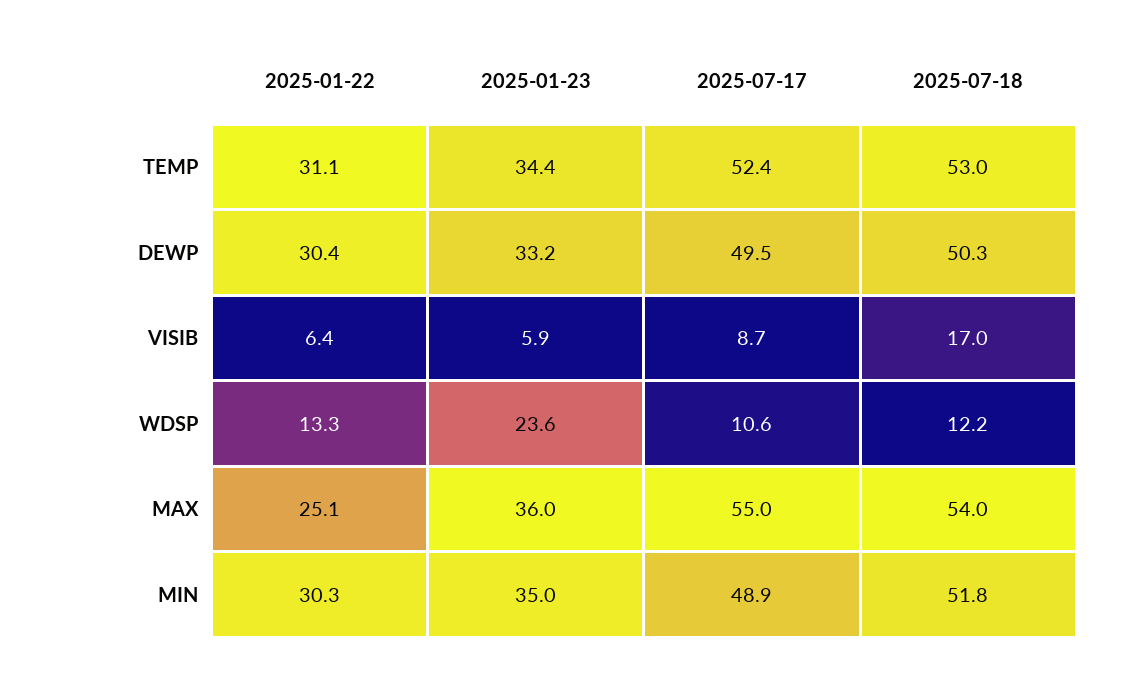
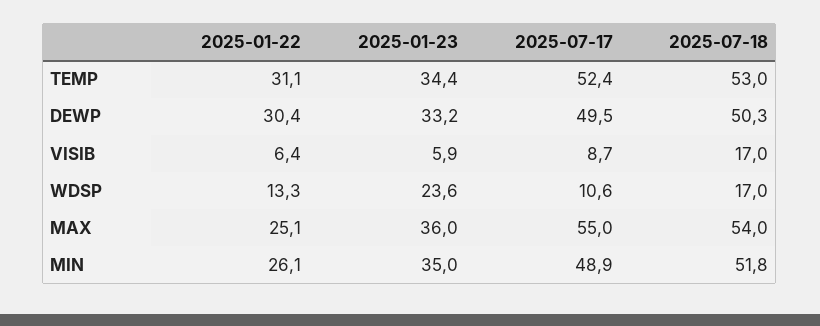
  {
    "2025-01-22": {
      "TEMP": 31.1,
      "DEWP": 30.4,
      "VISIB": 6.4,
      "WDSP": 13.3,
      "MAX": 25.1,
-     "MIN": 30.3
+     "MIN": 26.1
    },
    "2025-01-23": {
      "TEMP": 34.4,
      "DEWP": 33.2,
      "VISIB": 5.9,
      "WDSP": 23.6,
      "MAX": 36,
      "MIN": 35
    },
    "2025-07-17": {
      "TEMP": 52.4,
      "DEWP": 49.5,
      "VISIB": 8.7,
      "WDSP": 10.6,
      "MAX": 55,
      "MIN": 48.9
    },
    "2025-07-18": {
      "TEMP": 53,
      "DEWP": 50.3,
      "VISIB": 17,
-     "WDSP": 12.2,
+     "WDSP": 17,
      "MAX": 54,
      "MIN": 51.8
    }
  }

